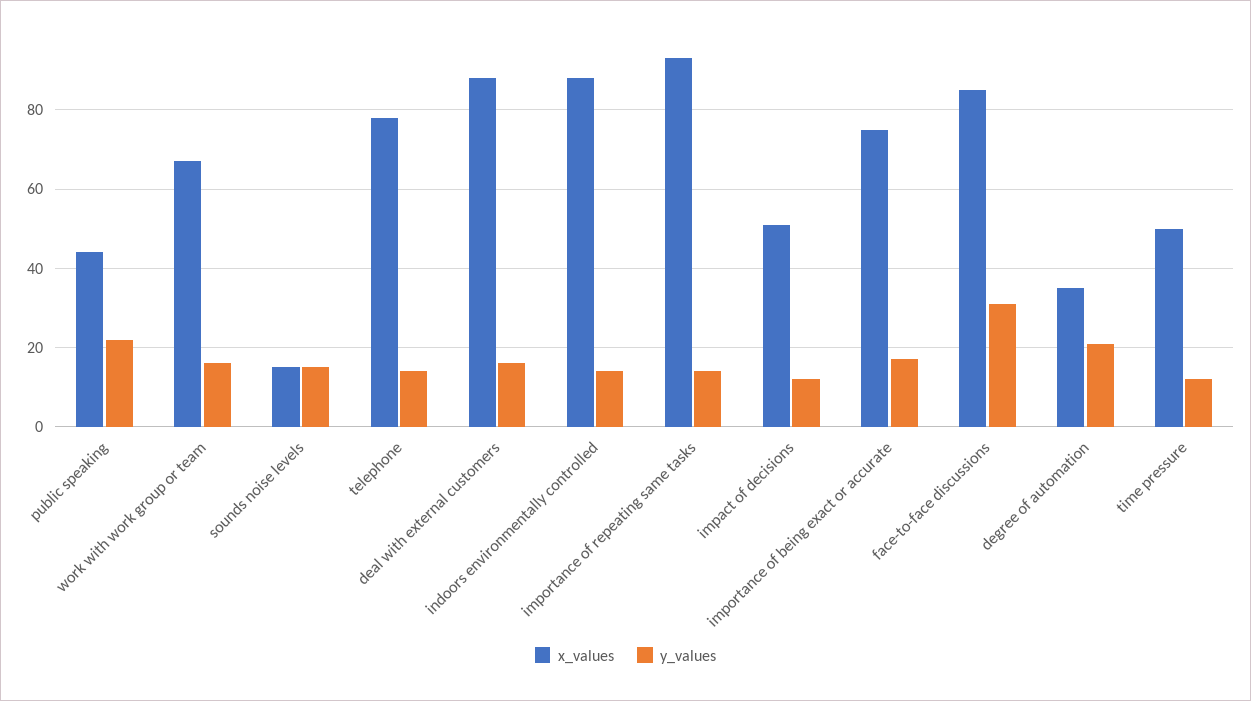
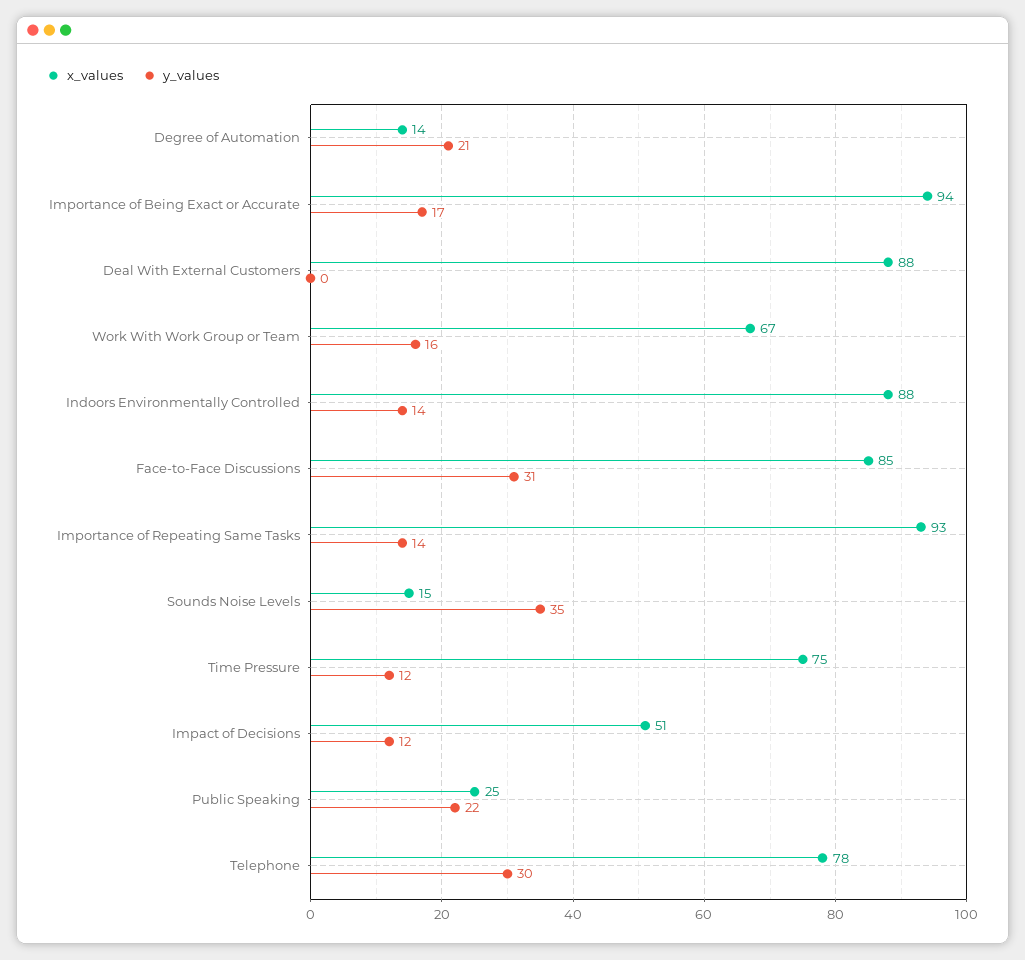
  {
    "x_values": {
-     "public speaking": 45,
+     "public speaking": 25,
      "work with work group or team": 67,
      "sounds noise levels": 15,
      "telephone": 78,
      "deal with external customers": 88,
      "indoors environmentally controlled": 88,
      "importance of repeating same tasks": 93,
      "impact of decisions": 51,
-     "importance of being exact or accurate": 75,
+     "importance of being exact or accurate": 94,
      "face-to-face discussions": 85,
-     "degree of automation": 35,
+     "degree of automation": 14,
-     "time pressure": 50
+     "time pressure": 75
    },
    "y_values": {
      "public speaking": 22,
      "work with work group or team": 16,
-     "sounds noise levels": 15,
+     "sounds noise levels": 35,
-     "telephone": 15,
+     "telephone": 30,
-     "deal with external customers": 15,
+     "deal with external customers": 0,
      "indoors environmentally controlled": 14,
      "importance of repeating same tasks": 14,
      "impact of decisions": 12,
      "importance of being exact or accurate": 17,
      "face-to-face discussions": 31,
      "degree of automation": 21,
      "time pressure": 12
    }
  }

